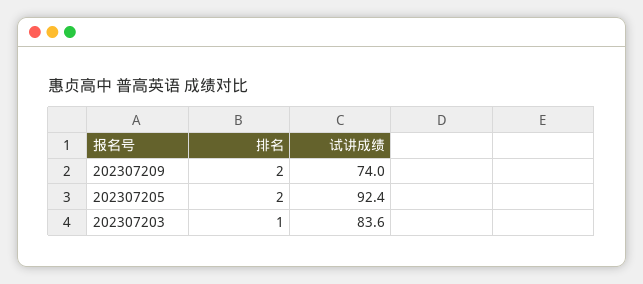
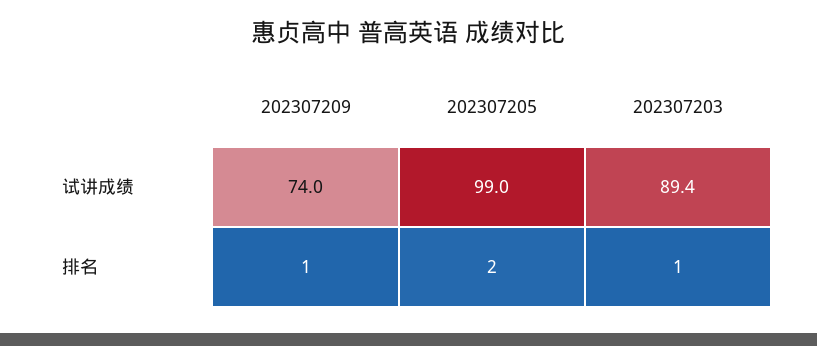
  {
    "排名": {
-     "202307209": 2,
+     "202307209": 1,
      "202307205": 2,
      "202307203": 1
    },
    "试讲成绩": {
      "202307209": 74,
-     "202307205": 92.4,
+     "202307205": 99,
-     "202307203": 83.6
+     "202307203": 89.4
    }
  }

